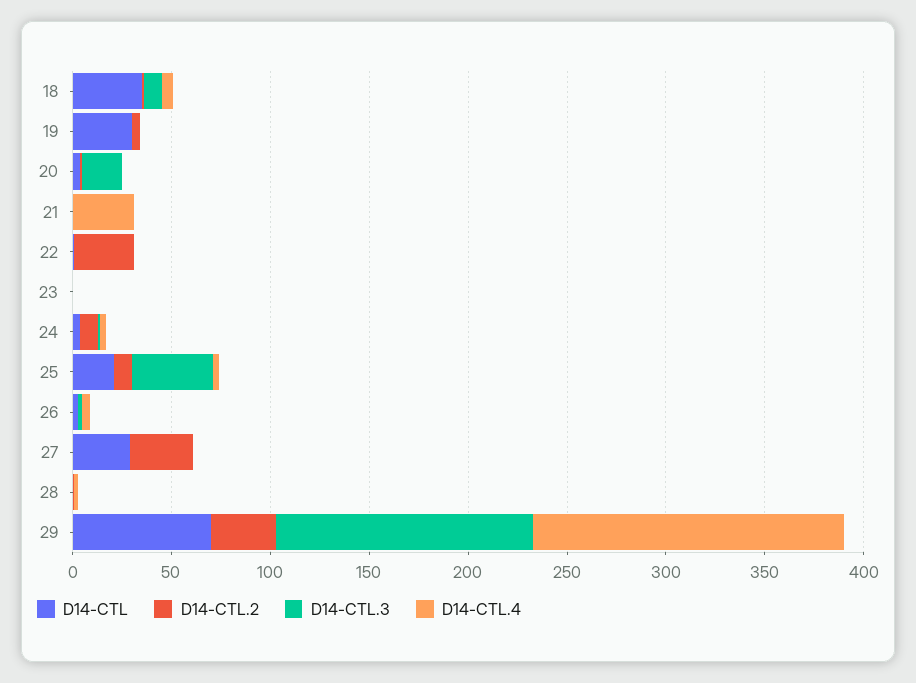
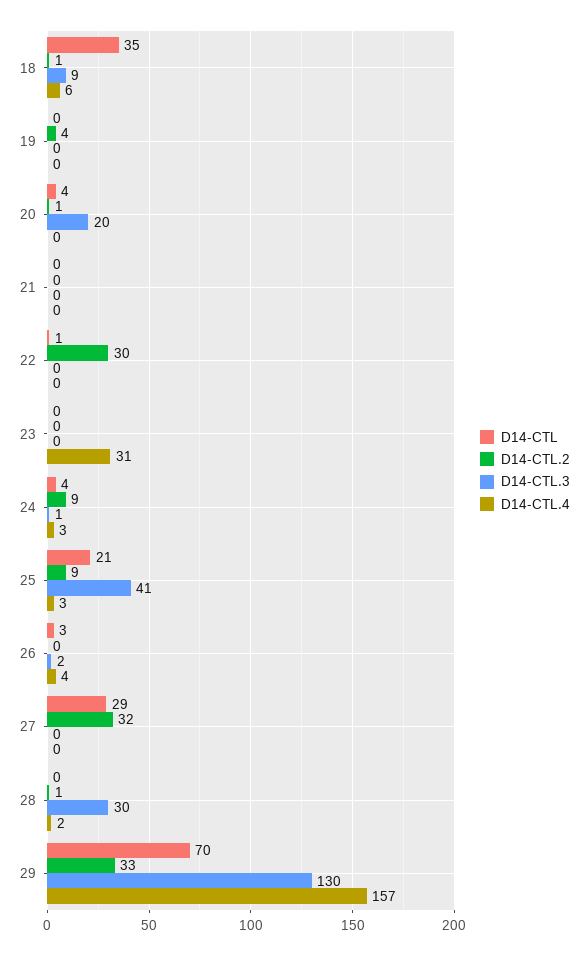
  {
    "D14-CTL": {
      "18": 35,
-     "19": 30,
+     "19": 0,
      "20": 4,
      "21": 0,
      "22": 1,
      "23": 0,
      "24": 4,
      "25": 21,
      "26": 3,
      "27": 29,
      "28": 0,
      "29": 70
    },
    "D14-CTL.2": {
      "18": 1,
      "19": 4,
      "20": 1,
      "21": 0,
      "22": 30,
      "23": 0,
      "24": 9,
      "25": 9,
      "26": 0,
      "27": 32,
      "28": 1,
      "29": 33
    },
    "D14-CTL.3": {
      "18": 9,
      "19": 0,
      "20": 20,
      "21": 0,
      "22": 0,
      "23": 0,
      "24": 1,
      "25": 41,
      "26": 2,
      "27": 0,
-     "28": 0,
+     "28": 30,
      "29": 130
    },
    "D14-CTL.4": {
      "18": 6,
      "19": 0,
      "20": 0,
-     "21": 30,
+     "21": 0,
      "22": 0,
-     "23": 0,
+     "23": 31,
      "24": 3,
      "25": 3,
      "26": 4,
      "27": 0,
      "28": 2,
      "29": 157
    }
  }

